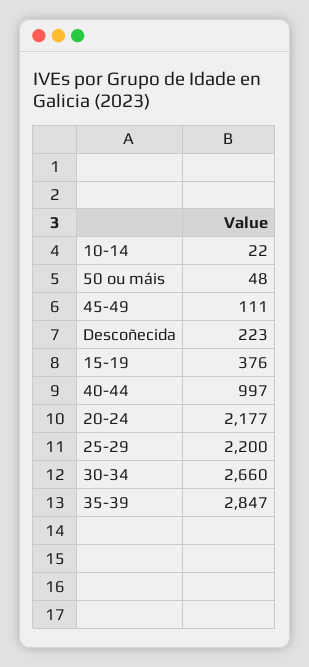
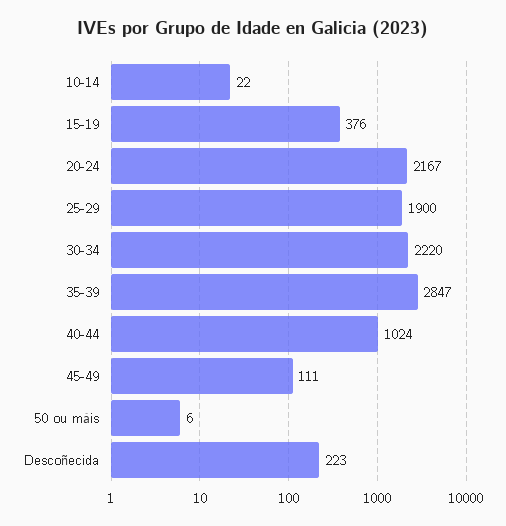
  {
    "10-14": 22,
-   "50 ou máis": 48,
+   "50 ou máis": 6,
    "45-49": 111,
    "Descoñecida": 223,
    "15-19": 376,
-   "40-44": 997,
+   "40-44": 1024,
-   "20-24": 2177,
+   "20-24": 2167,
-   "25-29": 2200,
+   "25-29": 1900,
-   "30-34": 2660,
+   "30-34": 2220,
    "35-39": 2847
  }

